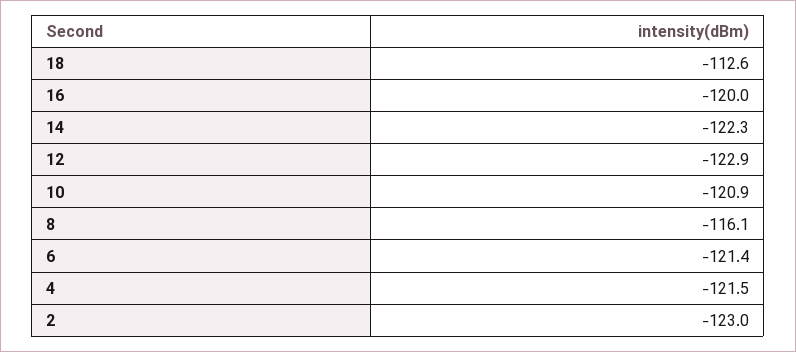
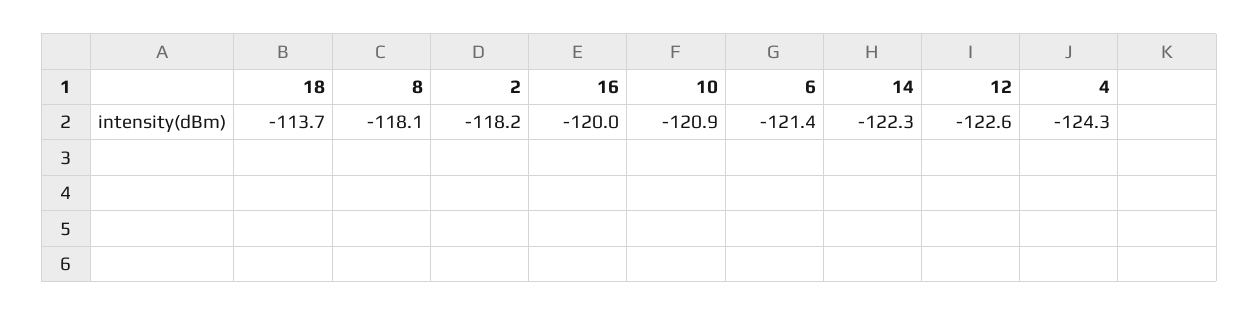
  {
-   "18": -112.6,
+   "18": -113.7,
    "16": -120,
    "14": -122.3,
-   "12": -122.9,
+   "12": -122.6,
    "10": -120.9,
-   "8": -116.1,
+   "8": -118.1,
    "6": -121.4,
-   "4": -121.5,
+   "4": -124.3,
-   "2": -123
+   "2": -118.2
  }

